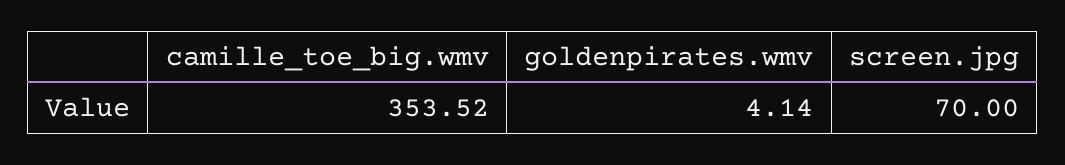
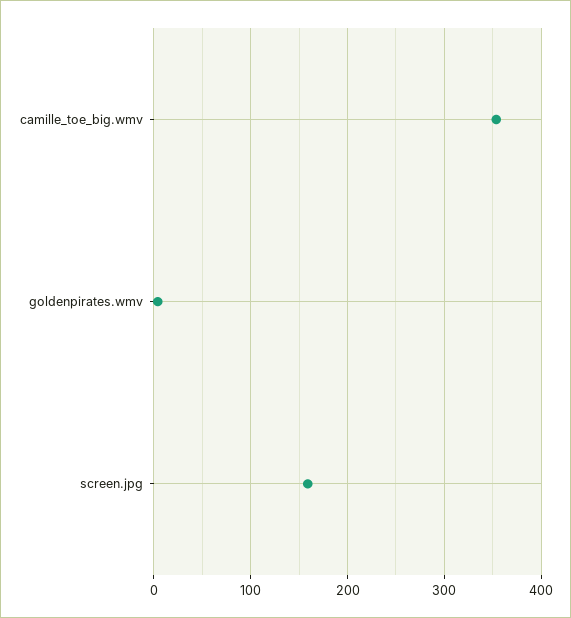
  {
    "camille_toe_big.wmv": 353.52,
    "goldenpirates.wmv": 4.14,
-   "screen.jpg": 70
+   "screen.jpg": 160
  }

